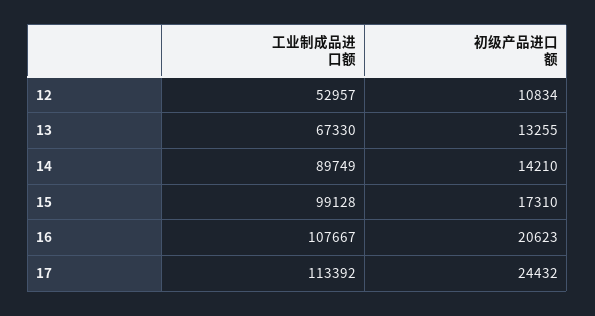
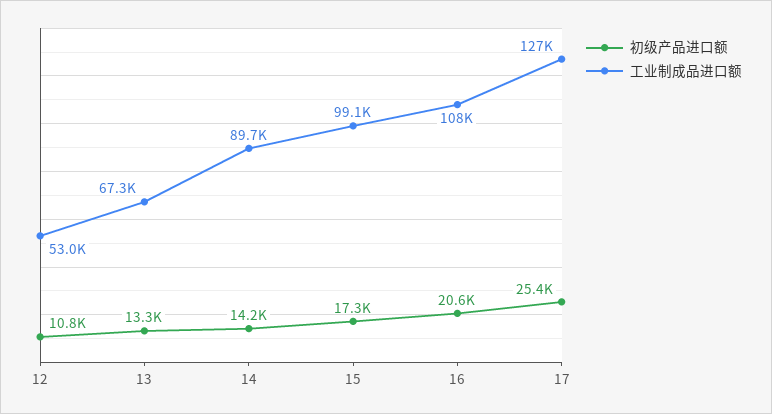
  {
    "工业制成品进口额": {
      "12": 52957,
      "13": 67330,
      "14": 89749,
      "15": 99128,
      "16": 107667,
-     "17": 113392
+     "17": 127000
    },
    "初级产品进口额": {
      "12": 10834,
      "13": 13255,
      "14": 14210,
      "15": 17310,
      "16": 20623,
-     "17": 24432
+     "17": 25400
    }
  }

